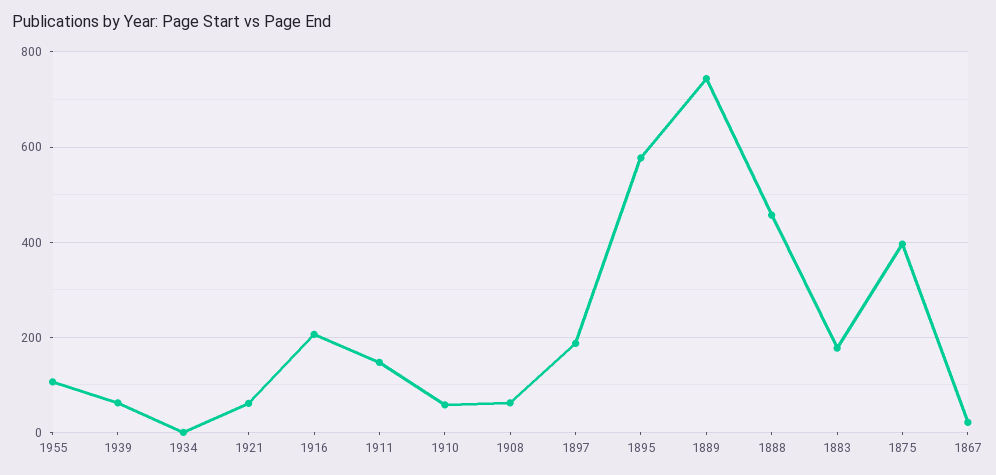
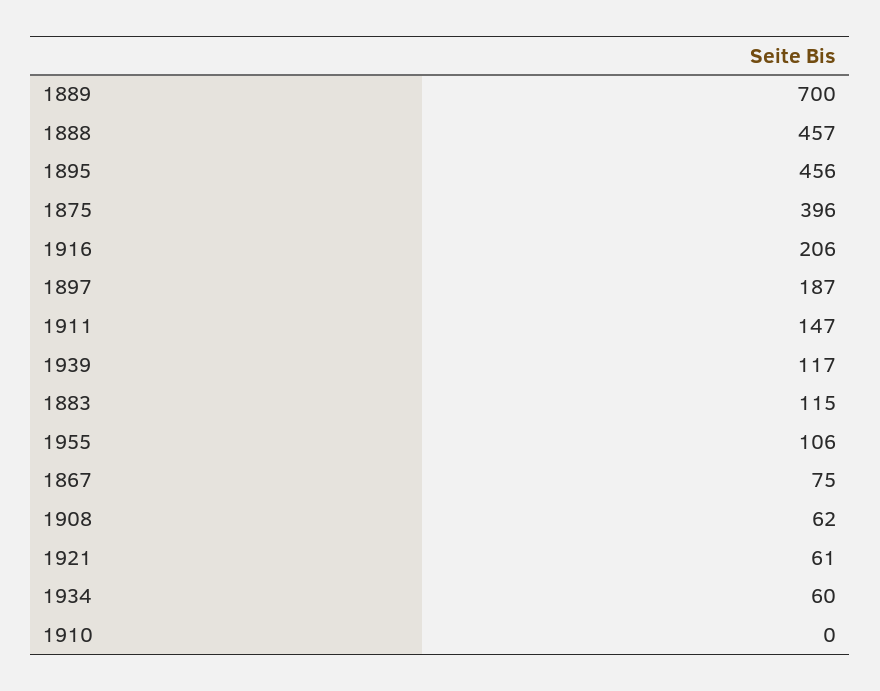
  {
    "1955": 106,
-   "1939": 60,
+   "1939": 117,
-   "1934": 0,
+   "1934": 60,
    "1921": 61,
    "1916": 206,
    "1911": 147,
-   "1910": 60,
+   "1910": 0,
    "1908": 62,
    "1897": 187,
-   "1895": 580,
+   "1895": 456,
-   "1889": 740,
+   "1889": 700,
    "1888": 457,
-   "1883": 180,
+   "1883": 115,
    "1875": 396,
-   "1867": 20
+   "1867": 75
  }

